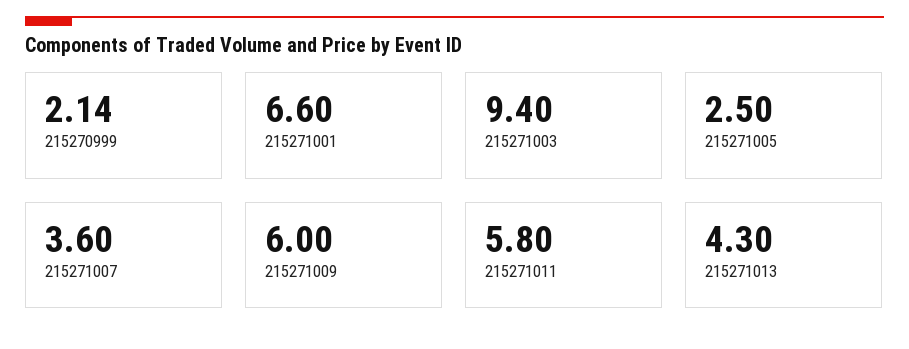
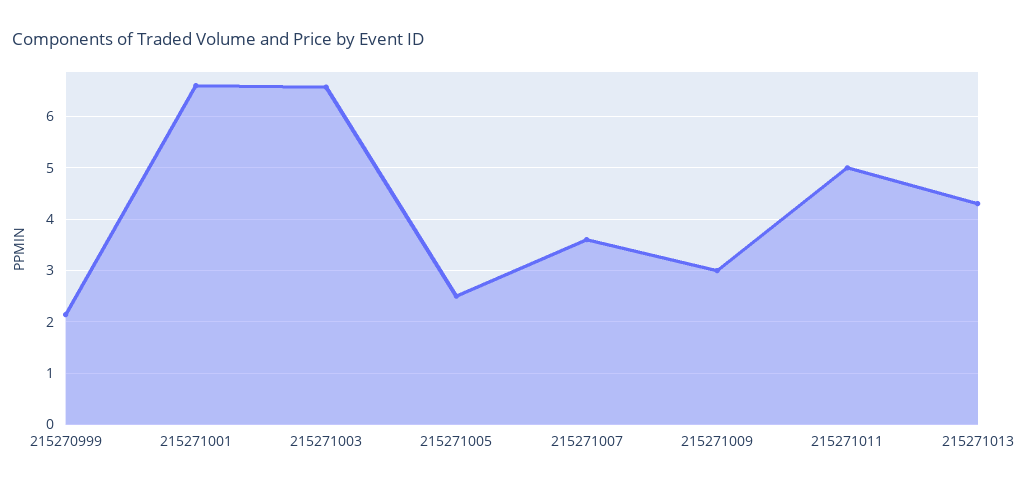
  {
    "215270999": 2.14,
    "215271001": 6.6,
-   "215271003": 9.4,
+   "215271003": 6.6,
    "215271005": 2.5,
    "215271007": 3.6,
-   "215271009": 6,
+   "215271009": 3,
-   "215271011": 5.8,
+   "215271011": 5,
    "215271013": 4.3
  }

